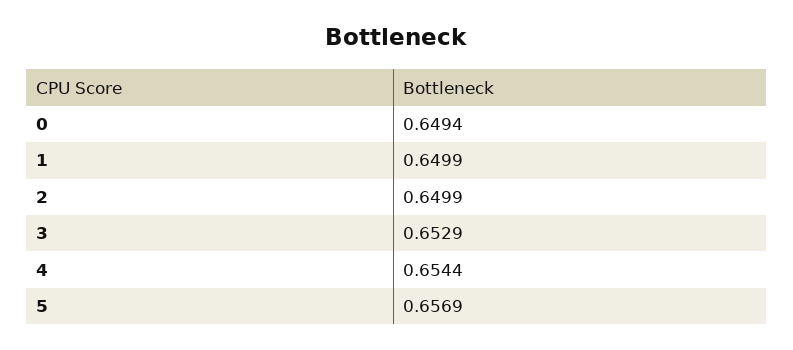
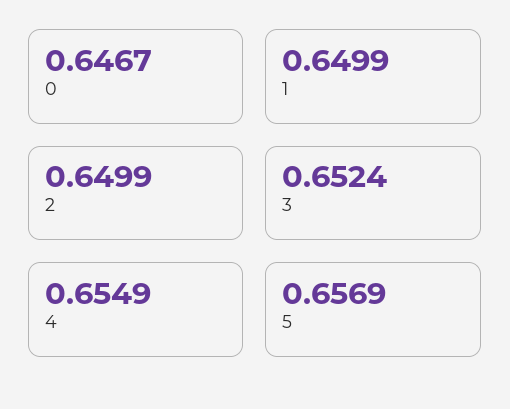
  {
-   "0": 0.6494,
+   "0": 0.6467,
    "1": 0.6499,
    "2": 0.6499,
-   "3": 0.6529,
+   "3": 0.6524,
-   "4": 0.6544,
+   "4": 0.6549,
    "5": 0.6569
  }

